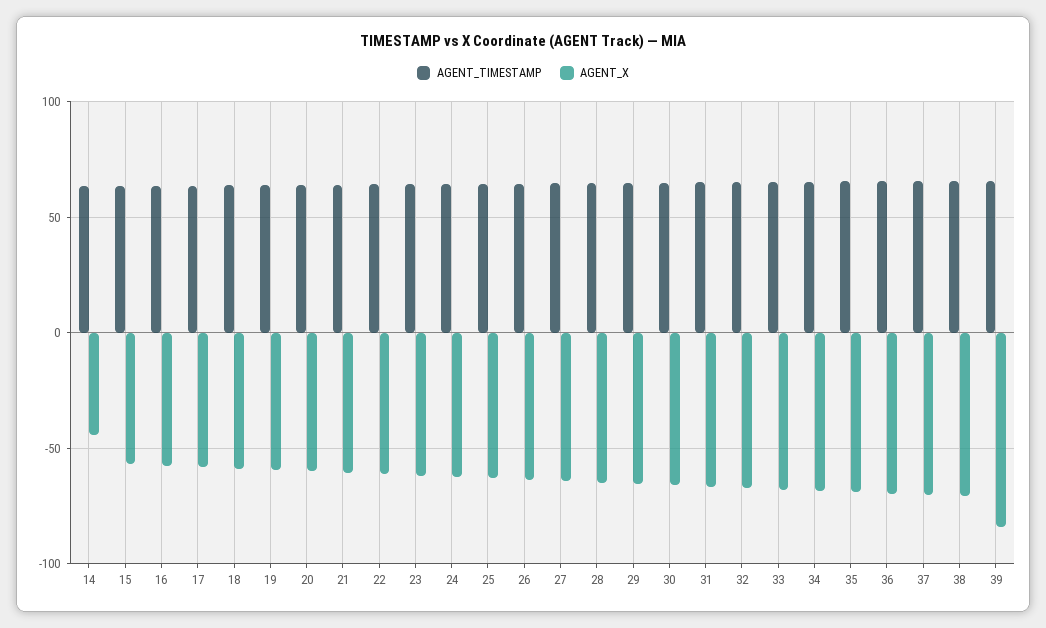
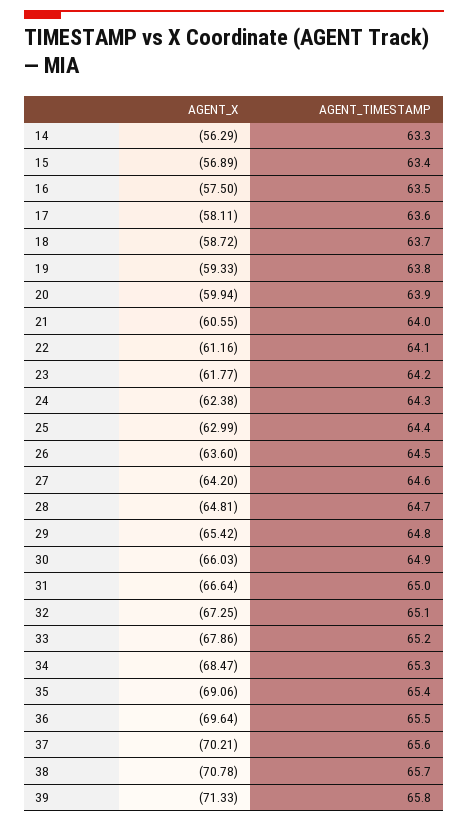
  {
    "AGENT_TIMESTAMP": {
      "14": 63.3,
      "15": 63.4,
      "16": 63.5,
      "17": 63.6,
      "18": 63.7,
      "19": 63.8,
      "20": 63.9,
      "21": 64,
      "22": 64.1,
      "23": 64.2,
      "24": 64.3,
      "25": 64.4,
      "26": 64.5,
      "27": 64.6,
      "28": 64.7,
      "29": 64.8,
      "30": 64.9,
      "31": 65,
      "32": 65.1,
      "33": 65.2,
      "34": 65.3,
      "35": 65.4,
      "36": 65.5,
      "37": 65.6,
      "38": 65.7,
      "39": 65.8
    },
    "AGENT_X": {
-     "14": -45,
+     "14": -56.29,
      "15": -56.89,
      "16": -57.5,
      "17": -58.11,
      "18": -58.72,
      "19": -59.33,
      "20": -59.94,
      "21": -60.55,
      "22": -61.16,
      "23": -61.77,
      "24": -62.38,
      "25": -62.99,
      "26": -63.6,
      "27": -64.2,
      "28": -64.81,
      "29": -65.42,
      "30": -66.03,
      "31": -66.64,
      "32": -67.25,
      "33": -67.86,
      "34": -68.47,
      "35": -69.06,
      "36": -69.64,
      "37": -70.21,
      "38": -70.78,
-     "39": -85
+     "39": -71.33
    }
  }

